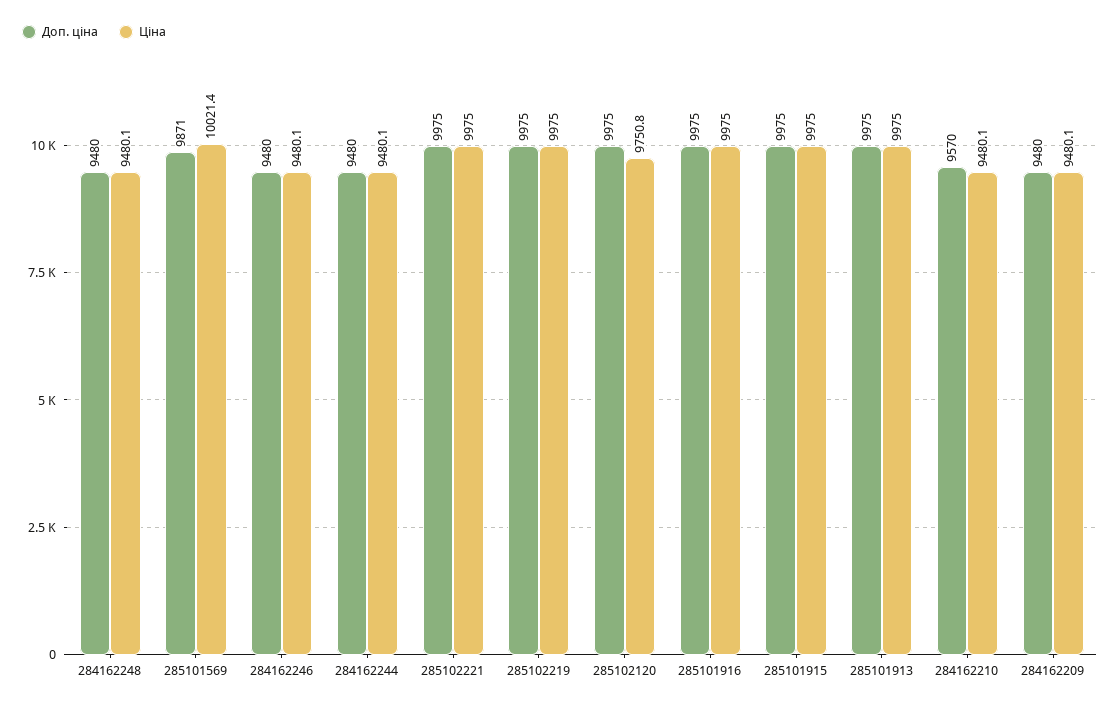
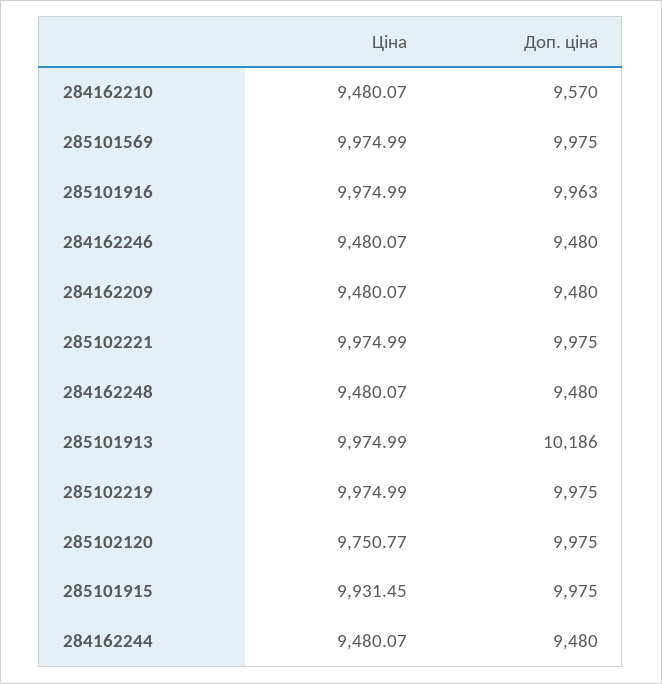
  {
    "Доп. ціна": {
      "284162248": 9480,
-     "285101569": 9871,
+     "285101569": 9975,
      "284162246": 9480,
      "284162244": 9480,
      "285102221": 9975,
      "285102219": 9975,
      "285102120": 9975,
-     "285101916": 9975,
+     "285101916": 9963,
      "285101915": 9975,
-     "285101913": 9975,
+     "285101913": 10186,
      "284162210": 9570,
      "284162209": 9480
    },
    "Ціна": {
      "284162248": 9480.07,
-     "285101569": 10021.4,
+     "285101569": 9974.99,
      "284162246": 9480.07,
      "284162244": 9480.07,
      "285102221": 9974.99,
      "285102219": 9974.99,
      "285102120": 9750.77,
      "285101916": 9974.99,
-     "285101915": 9975,
+     "285101915": 9931.45,
      "285101913": 9974.99,
      "284162210": 9480.07,
      "284162209": 9480.07
    }
  }

